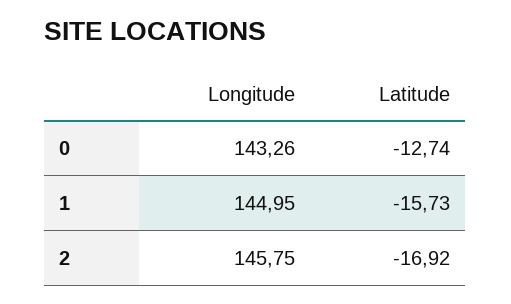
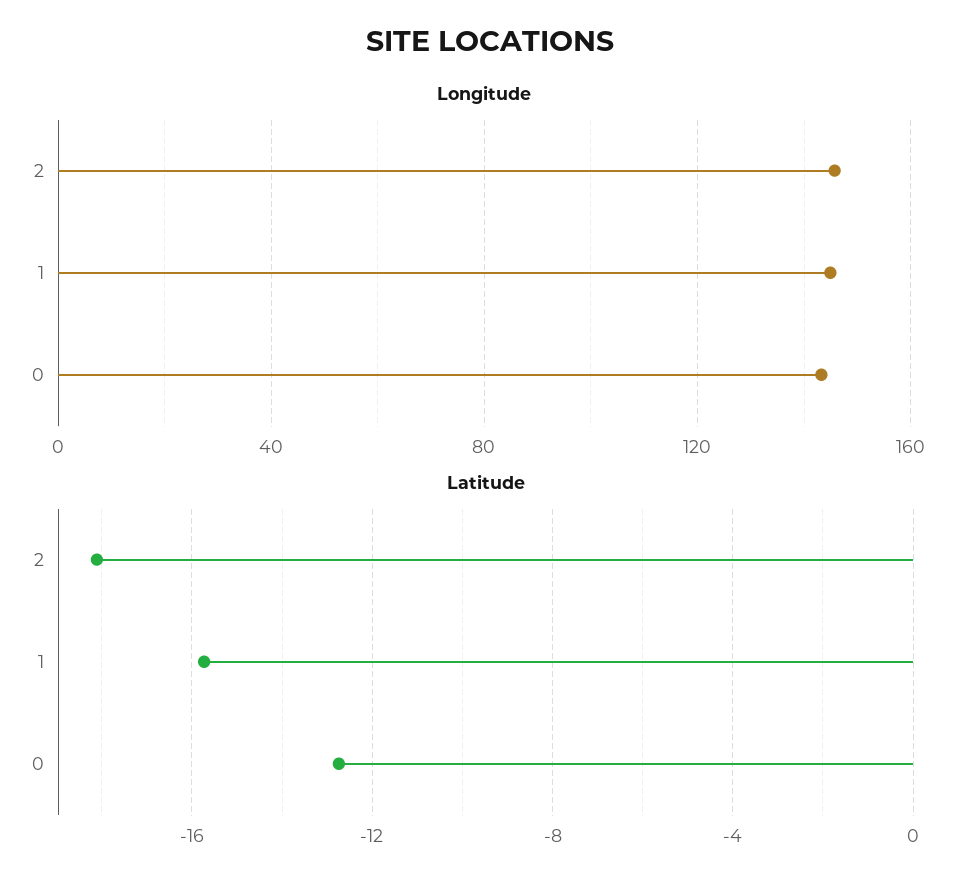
  {
    "Longitude": {
      "0": 143.26,
      "1": 144.95,
      "2": 145.75
    },
    "Latitude": {
      "0": -12.74,
      "1": -15.73,
-     "2": -16.92
+     "2": -18
    }
  }

